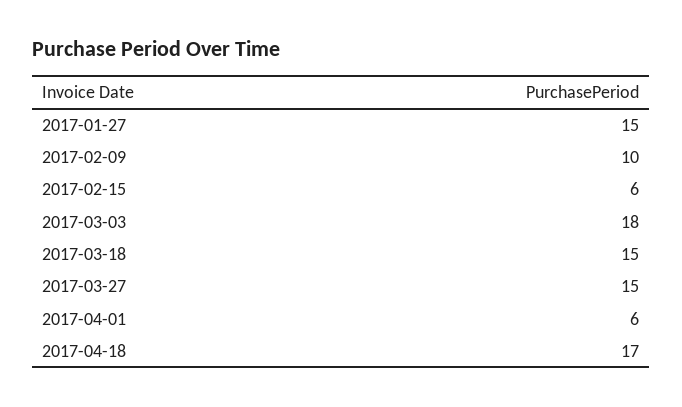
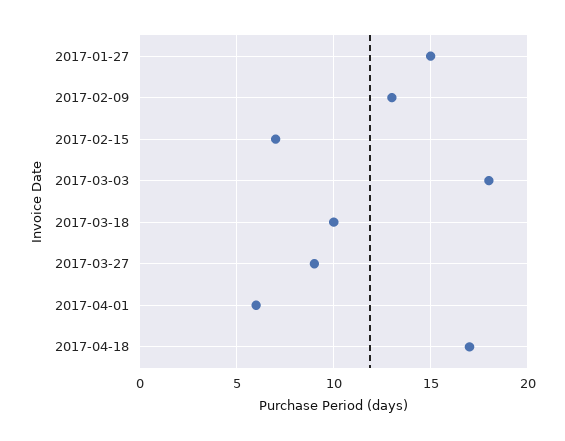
  {
    "2017-01-27": 15,
-   "2017-02-09": 10,
+   "2017-02-09": 13,
-   "2017-02-15": 6,
+   "2017-02-15": 7,
    "2017-03-03": 18,
-   "2017-03-18": 15,
+   "2017-03-18": 10,
-   "2017-03-27": 15,
+   "2017-03-27": 9,
    "2017-04-01": 6,
    "2017-04-18": 17
  }

